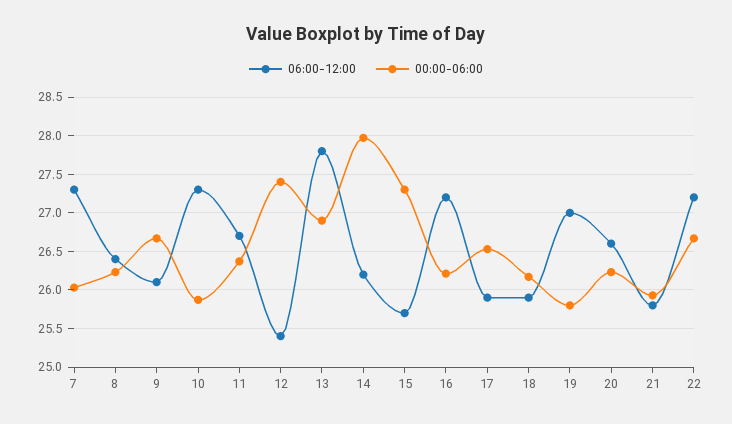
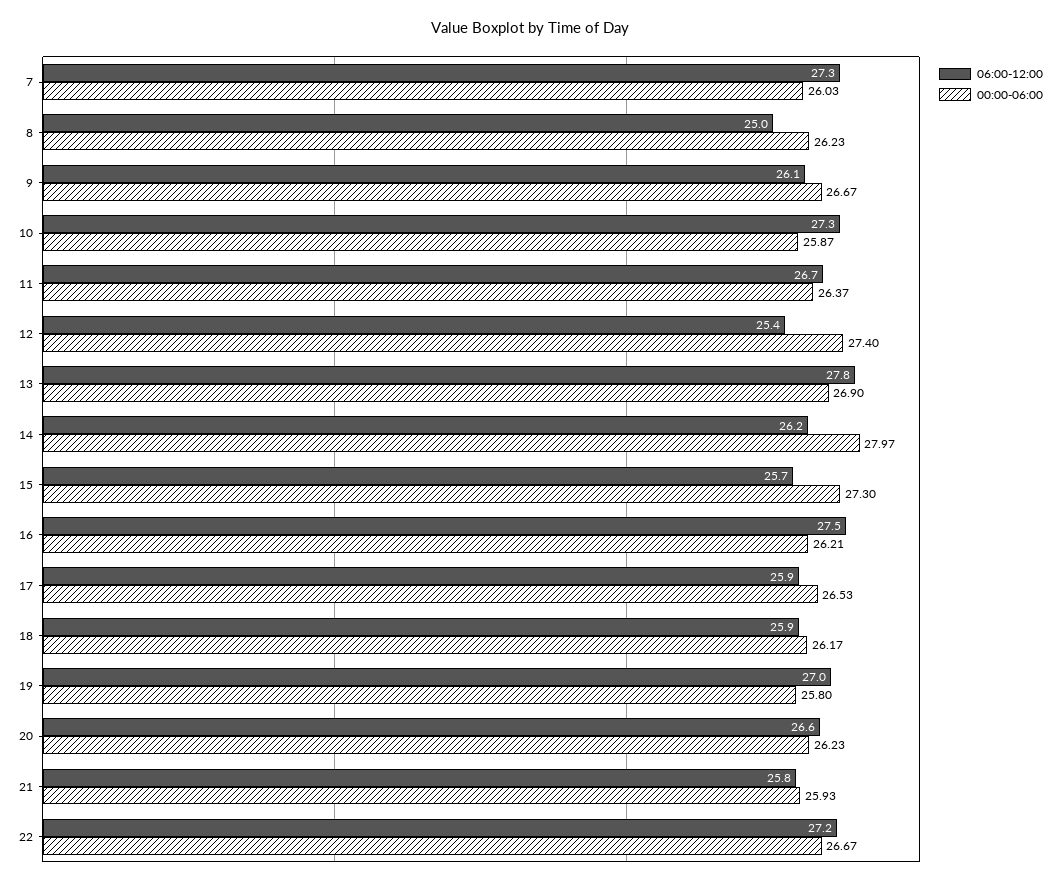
  {
    "06:00-12:00": {
      "7": 27.3,
-     "8": 26.4,
+     "8": 25,
      "9": 26.1,
      "10": 27.3,
      "11": 26.7,
      "12": 25.4,
      "13": 27.8,
      "14": 26.2,
      "15": 25.7,
-     "16": 27.2,
+     "16": 27.5,
      "17": 25.9,
      "18": 25.9,
      "19": 27,
      "20": 26.6,
      "21": 25.8,
      "22": 27.2
    },
    "00:00-06:00": {
      "7": 26.03,
      "8": 26.23,
      "9": 26.67,
      "10": 25.87,
      "11": 26.37,
      "12": 27.4,
      "13": 26.9,
      "14": 27.97,
      "15": 27.3,
      "16": 26.21,
      "17": 26.53,
      "18": 26.17,
      "19": 25.8,
      "20": 26.23,
      "21": 25.93,
      "22": 26.67
    }
  }

